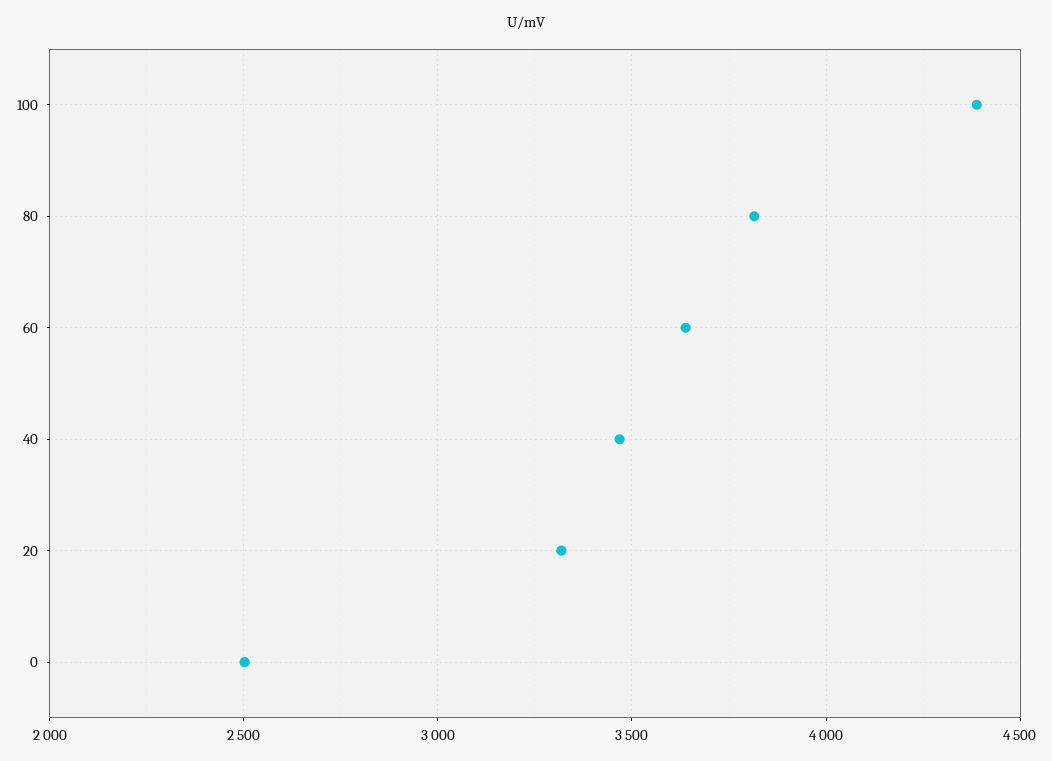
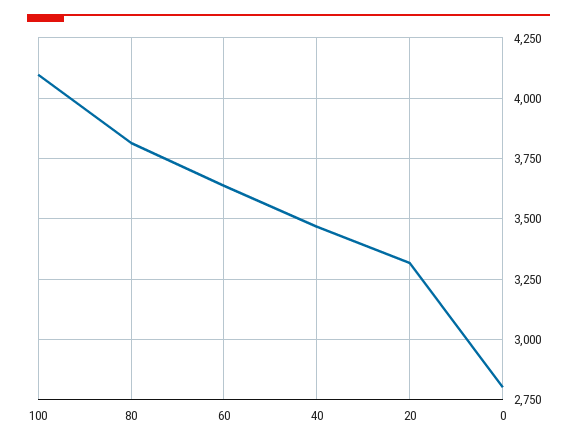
  {
-   "100": 4400,
+   "100": 4100,
    "80": 3825,
    "60": 3650,
    "40": 3475,
    "20": 3325,
-   "0": 2500
+   "0": 2800
  }

